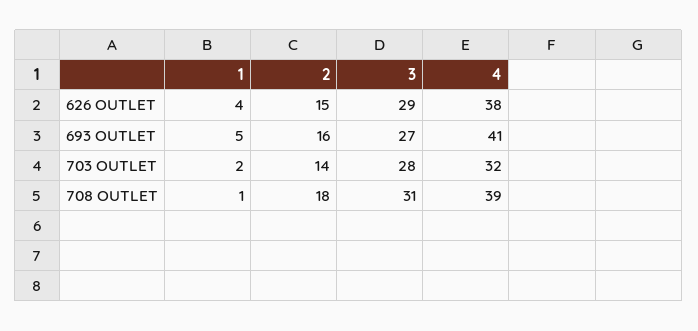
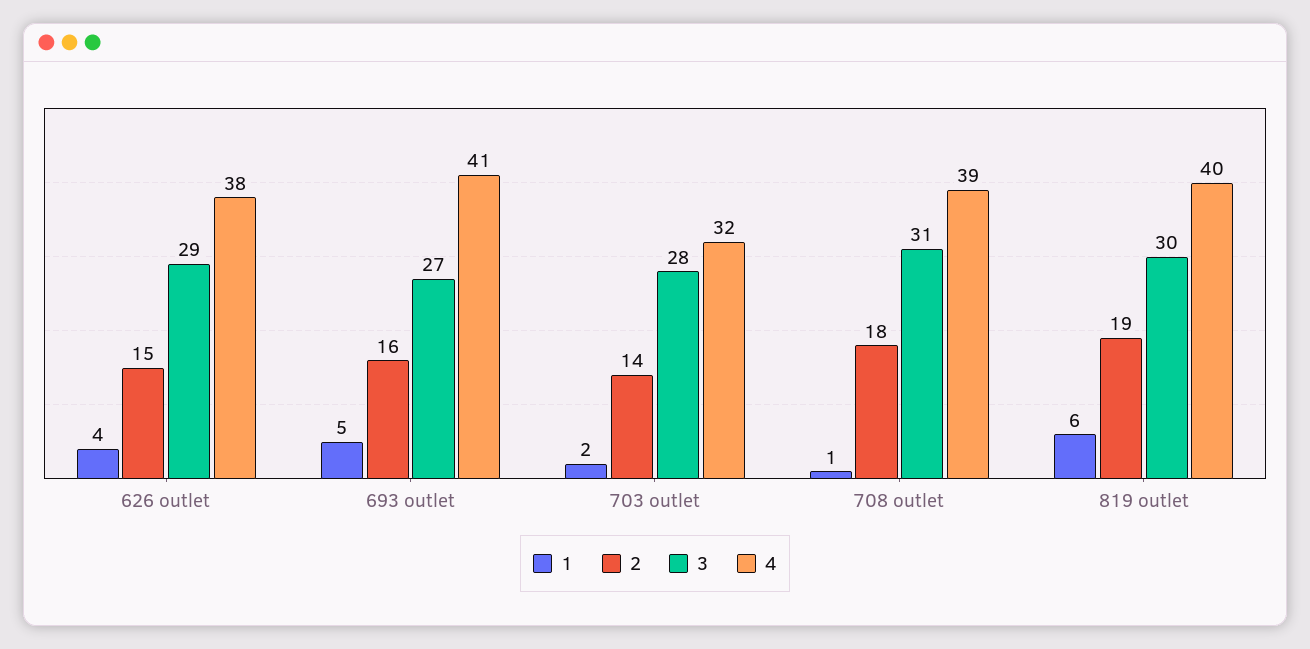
  {
    "1": {
      "626 OUTLET": 4,
      "693 OUTLET": 5,
      "703 OUTLET": 2,
-     "708 OUTLET": 1
+     "708 OUTLET": 1,
+     "819 outlet": 6
    },
    "2": {
      "626 OUTLET": 15,
      "693 OUTLET": 16,
      "703 OUTLET": 14,
-     "708 OUTLET": 18
+     "708 OUTLET": 18,
+     "819 outlet": 19
    },
    "3": {
      "626 OUTLET": 29,
      "693 OUTLET": 27,
      "703 OUTLET": 28,
-     "708 OUTLET": 31
+     "708 OUTLET": 31,
+     "819 outlet": 30
    },
    "4": {
      "626 OUTLET": 38,
      "693 OUTLET": 41,
      "703 OUTLET": 32,
-     "708 OUTLET": 39
+     "708 OUTLET": 39,
+     "819 outlet": 40
    }
  }

